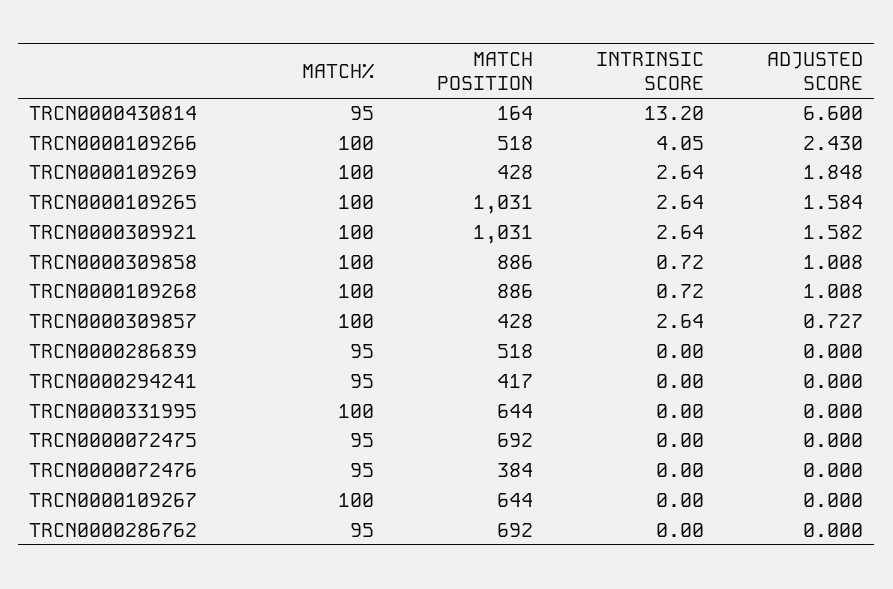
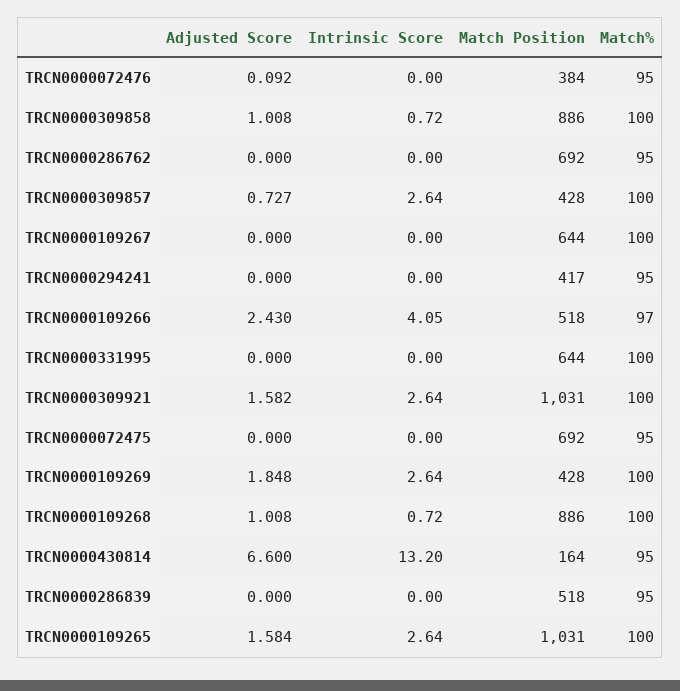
  {
    "MATCH%": {
      "TRCN0000430814": 95,
-     "TRCN0000109266": 100,
+     "TRCN0000109266": 97,
      "TRCN0000109269": 100,
      "TRCN0000109265": 100,
      "TRCN0000309921": 100,
      "TRCN0000309858": 100,
      "TRCN0000109268": 100,
      "TRCN0000309857": 100,
      "TRCN0000286839": 95,
      "TRCN0000294241": 95,
      "TRCN0000331995": 100,
      "TRCN0000072475": 95,
      "TRCN0000072476": 95,
      "TRCN0000109267": 100,
      "TRCN0000286762": 95
    },
    "MATCH POSITION": {
      "TRCN0000430814": 164,
      "TRCN0000109266": 518,
      "TRCN0000109269": 428,
      "TRCN0000109265": 1031,
      "TRCN0000309921": 1031,
      "TRCN0000309858": 886,
      "TRCN0000109268": 886,
      "TRCN0000309857": 428,
      "TRCN0000286839": 518,
      "TRCN0000294241": 417,
      "TRCN0000331995": 644,
      "TRCN0000072475": 692,
      "TRCN0000072476": 384,
      "TRCN0000109267": 644,
      "TRCN0000286762": 692
    },
    "INTRINSIC SCORE": {
      "TRCN0000430814": 13.2,
      "TRCN0000109266": 4.05,
      "TRCN0000109269": 2.64,
      "TRCN0000109265": 2.64,
      "TRCN0000309921": 2.64,
      "TRCN0000309858": 0.72,
      "TRCN0000109268": 0.72,
      "TRCN0000309857": 2.64,
      "TRCN0000286839": 0,
      "TRCN0000294241": 0,
      "TRCN0000331995": 0,
      "TRCN0000072475": 0,
      "TRCN0000072476": 0,
      "TRCN0000109267": 0,
      "TRCN0000286762": 0
    },
    "ADJUSTED SCORE": {
      "TRCN0000430814": 6.6,
      "TRCN0000109266": 2.43,
      "TRCN0000109269": 1.848,
      "TRCN0000109265": 1.584,
      "TRCN0000309921": 1.582,
      "TRCN0000309858": 1.008,
      "TRCN0000109268": 1.008,
      "TRCN0000309857": 0.727,
      "TRCN0000286839": 0,
      "TRCN0000294241": 0,
      "TRCN0000331995": 0,
      "TRCN0000072475": 0,
-     "TRCN0000072476": 0,
+     "TRCN0000072476": 0.092,
      "TRCN0000109267": 0,
      "TRCN0000286762": 0
    }
  }

